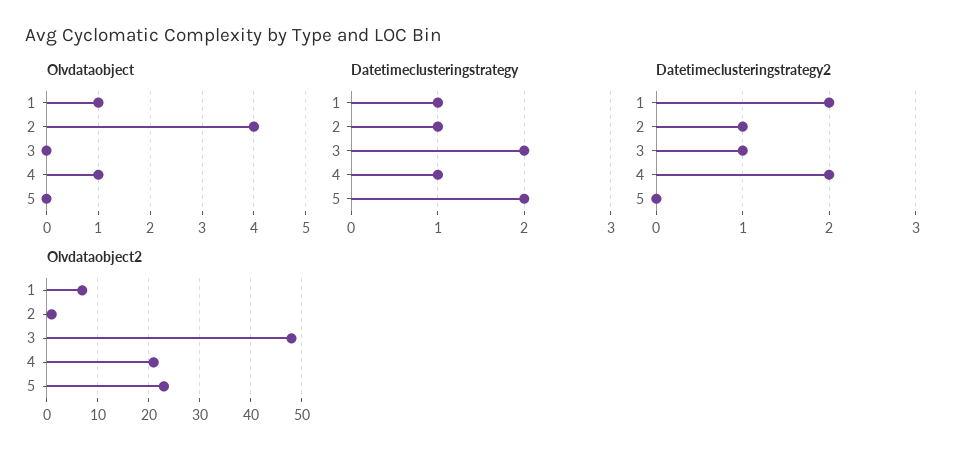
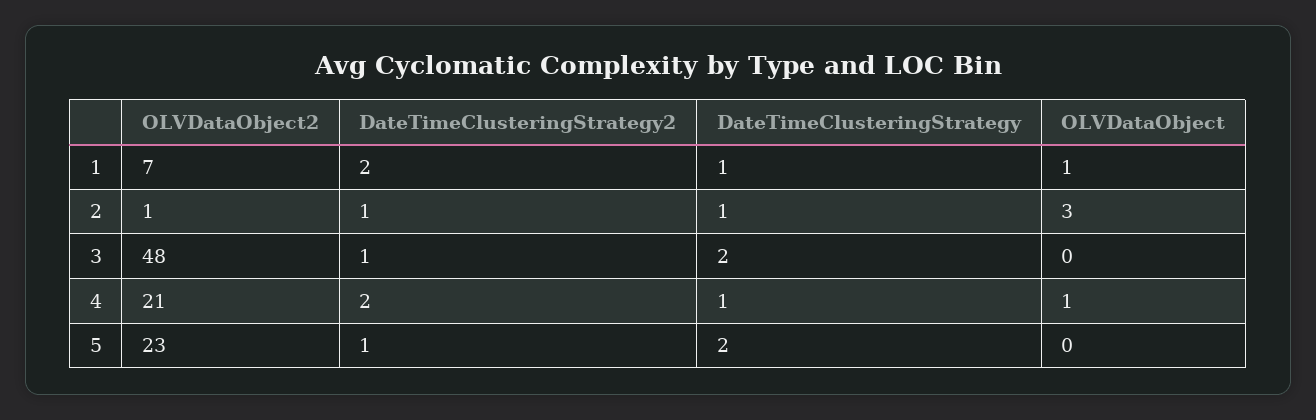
  {
    "Olvdataobject": {
      "1": 1,
-     "2": 4,
+     "2": 3,
      "3": 0,
      "4": 1,
      "5": 0
    },
    "Datetimeclusteringstrategy": {
      "1": 1,
      "2": 1,
      "3": 2,
      "4": 1,
      "5": 2
    },
    "Datetimeclusteringstrategy2": {
      "1": 2,
      "2": 1,
      "3": 1,
      "4": 2,
-     "5": 0
+     "5": 1
    },
    "Olvdataobject2": {
      "1": 7,
      "2": 1,
      "3": 48,
      "4": 21,
      "5": 23
    }
  }

